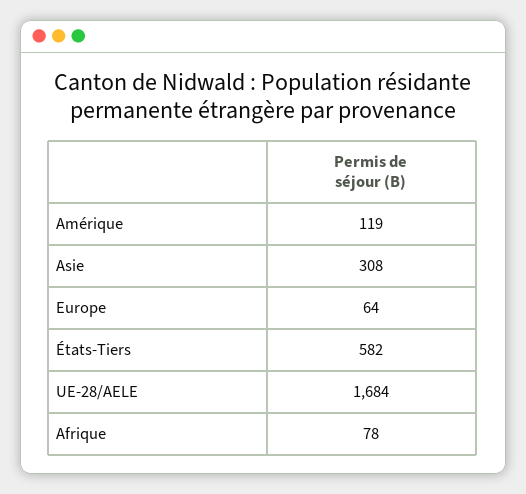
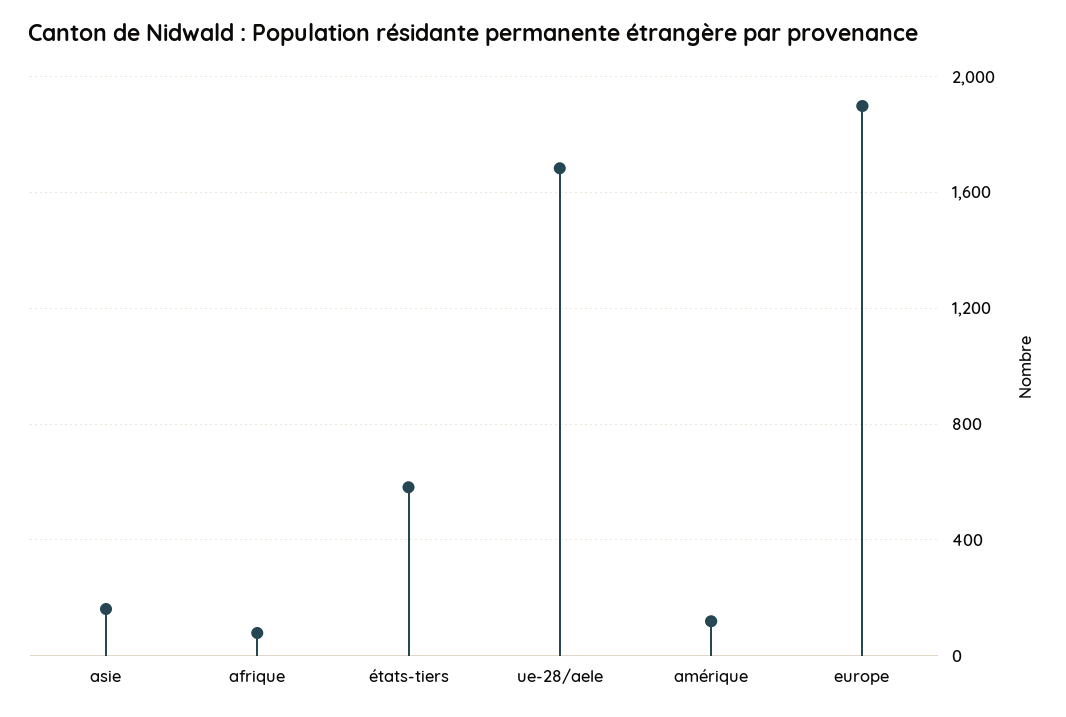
  {
    "Amérique": 119,
-   "Asie": 308,
+   "Asie": 150,
-   "Europe": 64,
+   "Europe": 1900,
    "États-Tiers": 582,
    "UE-28/AELE": 1684,
    "Afrique": 78
  }

